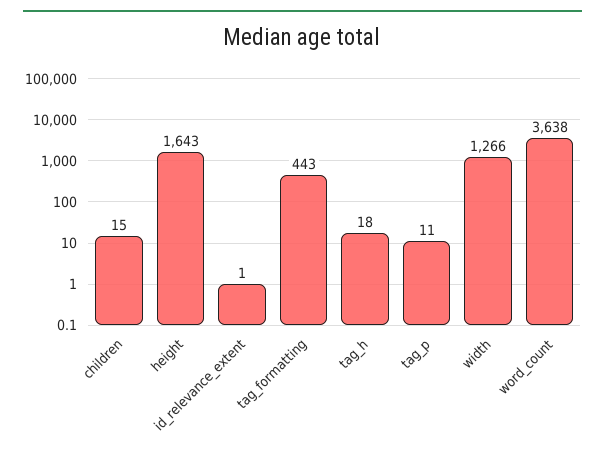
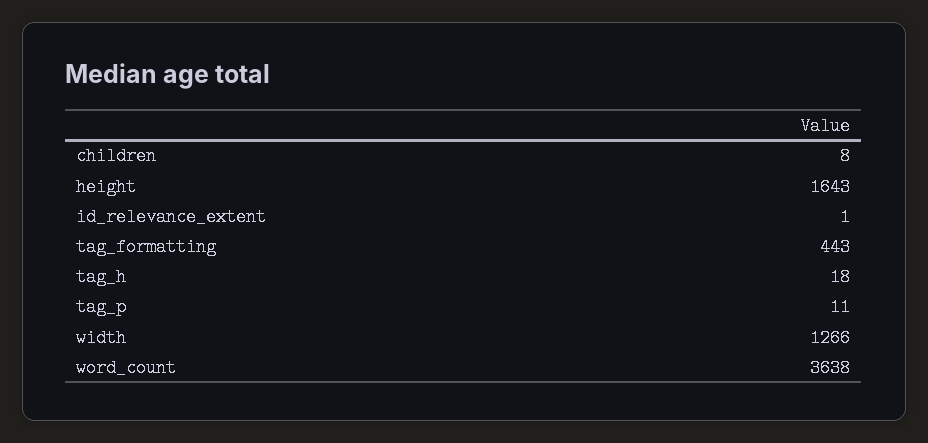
  {
-   "children": 15,
+   "children": 8,
    "height": 1643,
    "id_relevance_extent": 1,
    "tag_formatting": 443,
    "tag_h": 18,
    "tag_p": 11,
    "width": 1266,
    "word_count": 3638
  }

